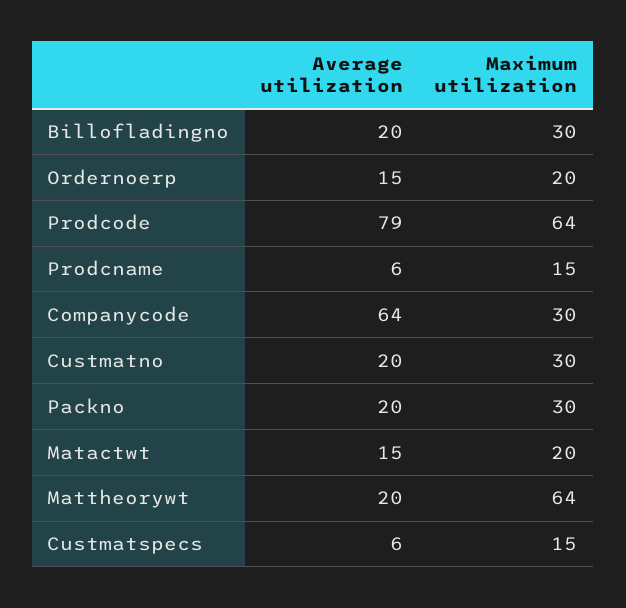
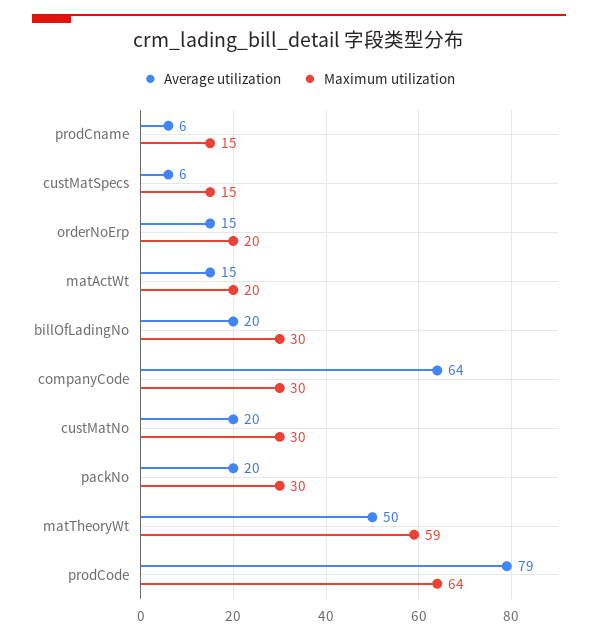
  {
    "Average utilization": {
      "Billofladingno": 20,
      "Ordernoerp": 15,
      "Prodcode": 79,
      "Prodcname": 6,
      "Companycode": 64,
      "Custmatno": 20,
      "Packno": 20,
      "Matactwt": 15,
-     "Mattheorywt": 20,
+     "Mattheorywt": 50,
      "Custmatspecs": 6
    },
    "Maximum utilization": {
      "Billofladingno": 30,
      "Ordernoerp": 20,
      "Prodcode": 64,
      "Prodcname": 15,
      "Companycode": 30,
      "Custmatno": 30,
      "Packno": 30,
      "Matactwt": 20,
-     "Mattheorywt": 64,
+     "Mattheorywt": 59,
      "Custmatspecs": 15
    }
  }

